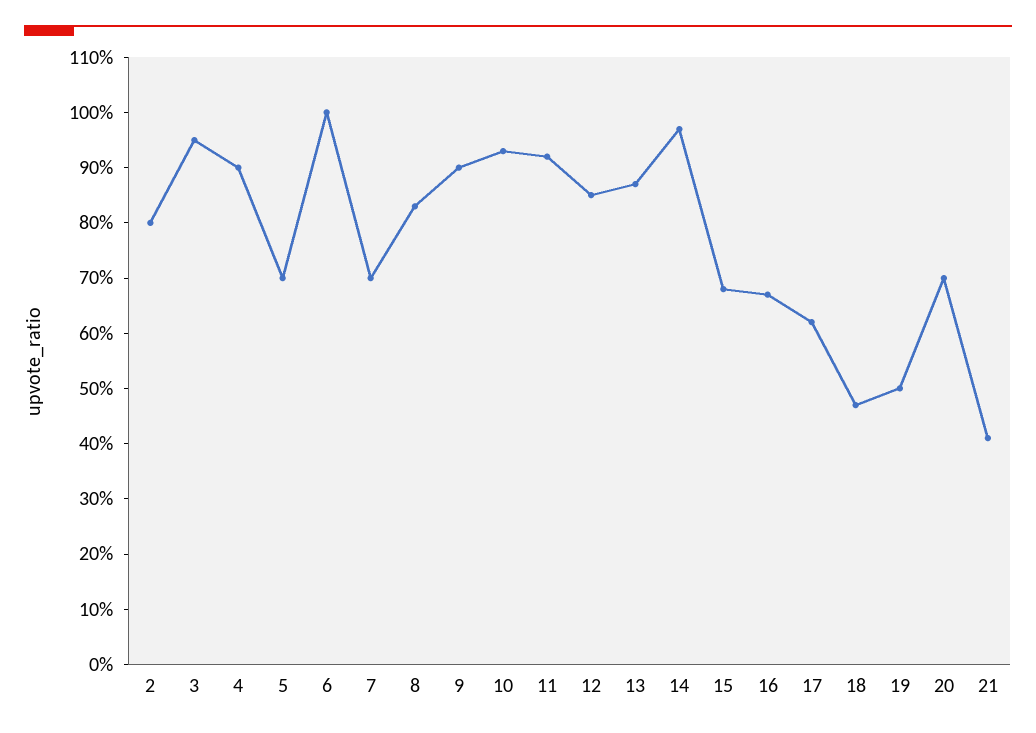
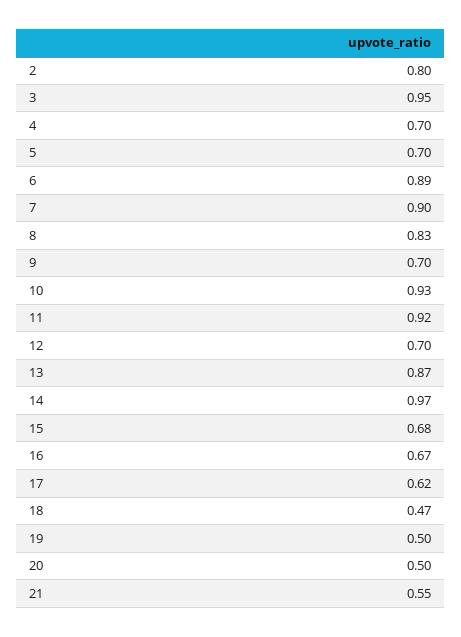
  {
    "2": 0.8,
    "3": 0.95,
-   "4": 0.9,
+   "4": 0.7,
    "5": 0.7,
-   "6": 1,
+   "6": 0.89,
-   "7": 0.7,
+   "7": 0.9,
    "8": 0.83,
-   "9": 0.9,
+   "9": 0.7,
    "10": 0.93,
    "11": 0.92,
-   "12": 0.85,
+   "12": 0.7,
    "13": 0.87,
    "14": 0.97,
    "15": 0.68,
    "16": 0.67,
    "17": 0.62,
    "18": 0.47,
    "19": 0.5,
-   "20": 0.7,
+   "20": 0.5,
-   "21": 0.4
+   "21": 0.55
  }

